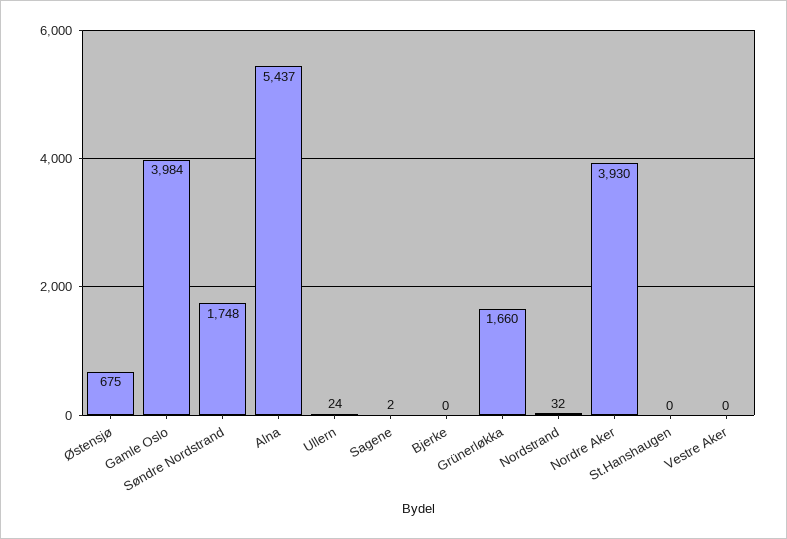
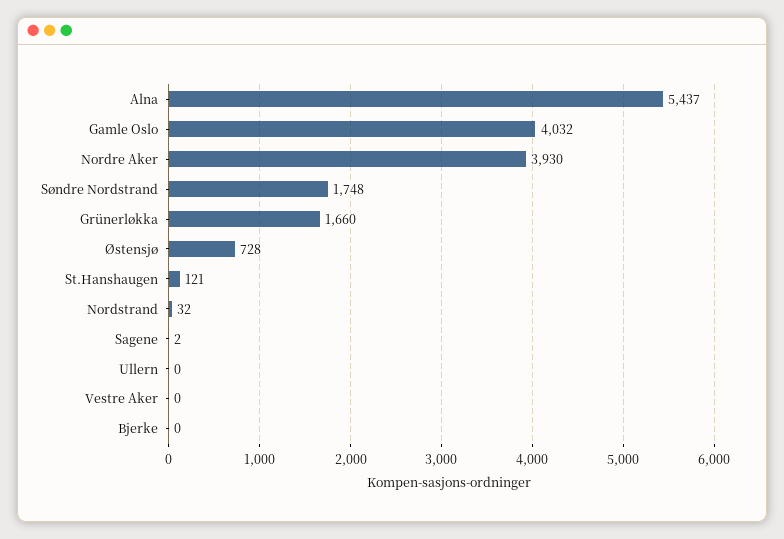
  {
-   "Østensjø": 675,
+   "Østensjø": 728,
-   "Gamle Oslo": 3984,
+   "Gamle Oslo": 4032,
    "Søndre Nordstrand": 1748,
    "Alna": 5437,
-   "Ullern": 24,
+   "Ullern": 0,
    "Sagene": 2,
    "Bjerke": 0,
    "Grünerløkka": 1660,
    "Nordstrand": 32,
    "Nordre Aker": 3930,
-   "St.Hanshaugen": 0,
+   "St.Hanshaugen": 121,
    "Vestre Aker": 0
  }

